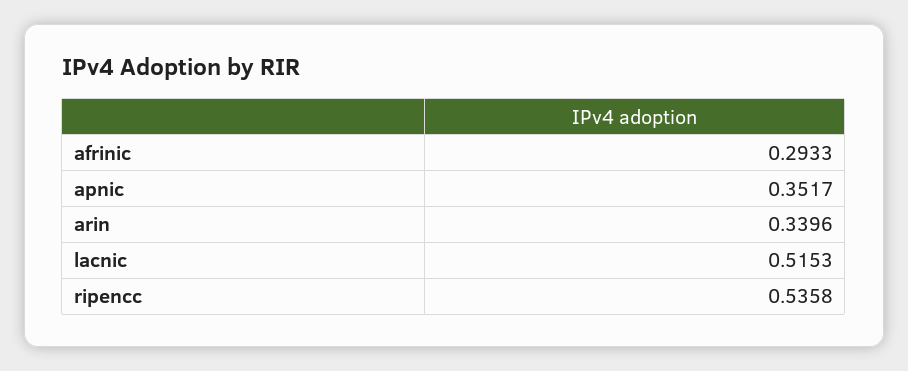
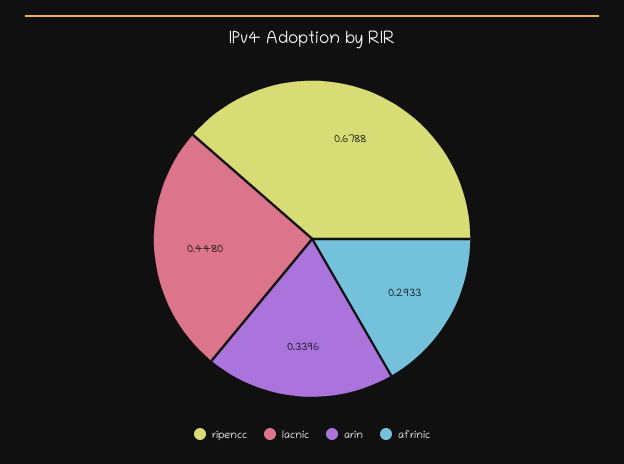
  {
    "afrinic": 0.2933,
-   "apnic": 0.3517,
    "arin": 0.3396,
-   "lacnic": 0.5153,
+   "lacnic": 0.448,
-   "ripencc": 0.5358
+   "ripencc": 0.6788
  }

